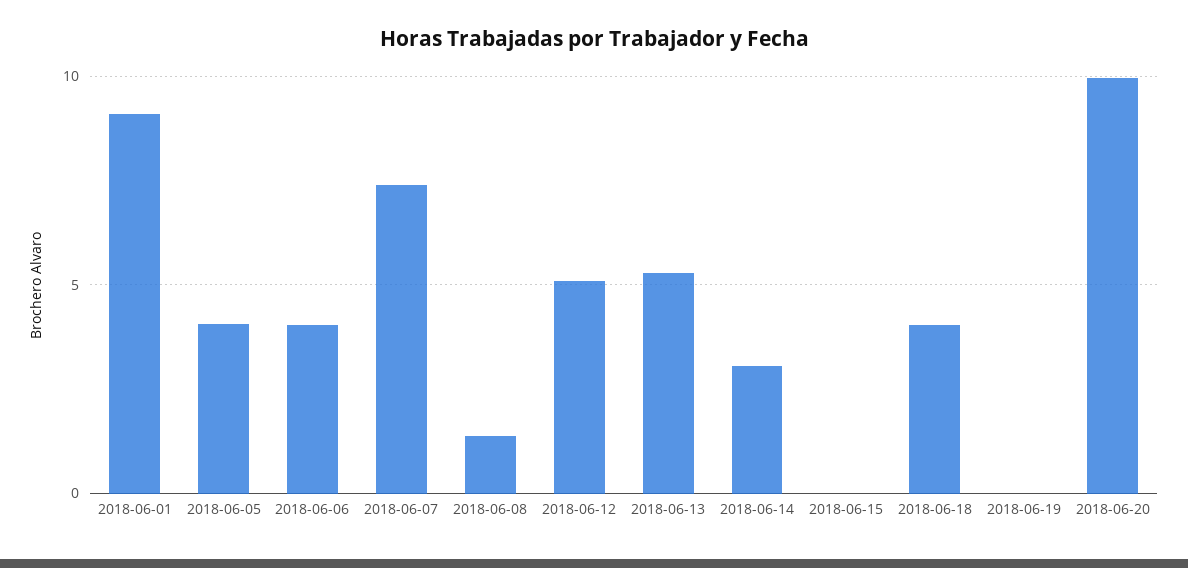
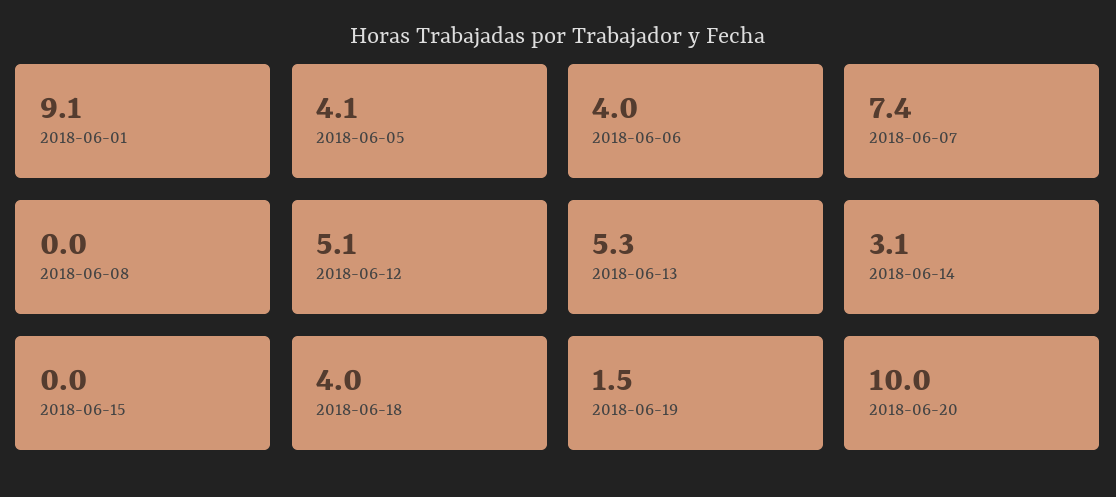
  {
    "2018-06-01": 9.1,
    "2018-06-05": 4.1,
    "2018-06-06": 4,
    "2018-06-07": 7.4,
-   "2018-06-08": 1.5,
+   "2018-06-08": 0,
    "2018-06-12": 5.1,
    "2018-06-13": 5.3,
    "2018-06-14": 3.1,
    "2018-06-15": 0,
    "2018-06-18": 4,
-   "2018-06-19": 0,
+   "2018-06-19": 1.5,
    "2018-06-20": 10
  }

